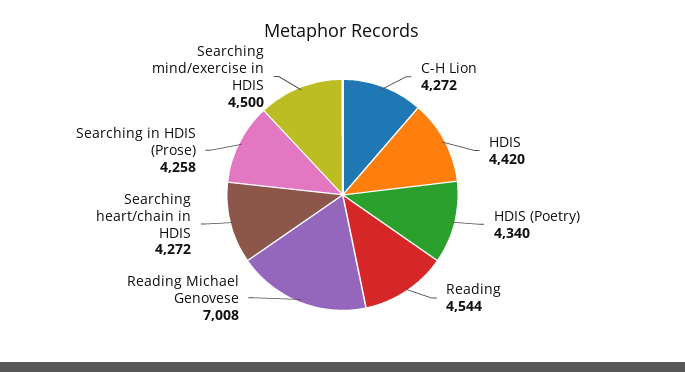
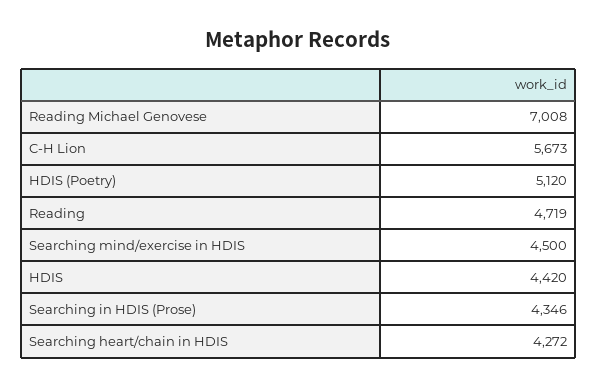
  {
-   "C-H Lion": 4272,
+   "C-H Lion": 5673,
    "HDIS": 4420,
-   "HDIS (Poetry)": 4340,
+   "HDIS (Poetry)": 5120,
-   "Reading": 4544,
+   "Reading": 4719,
    "Reading Michael Genovese": 7008,
    "Searching heart/chain in HDIS": 4272,
-   "Searching in HDIS (Prose)": 4258,
+   "Searching in HDIS (Prose)": 4346,
    "Searching mind/exercise in HDIS": 4500
  }

